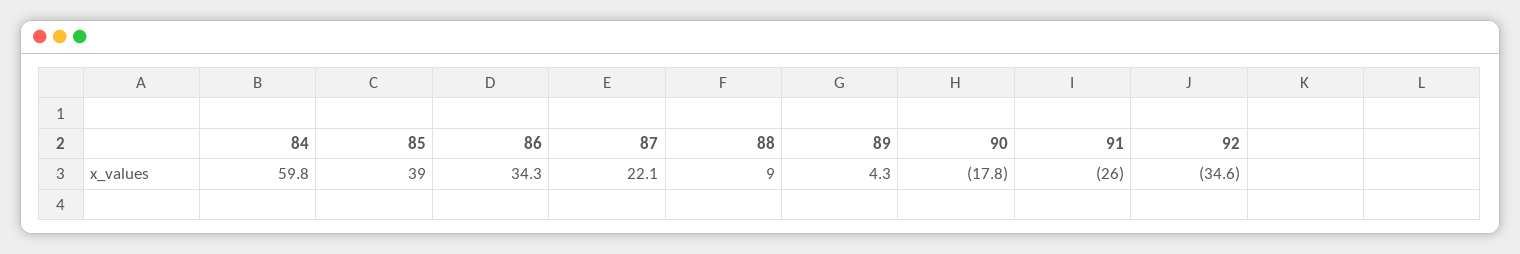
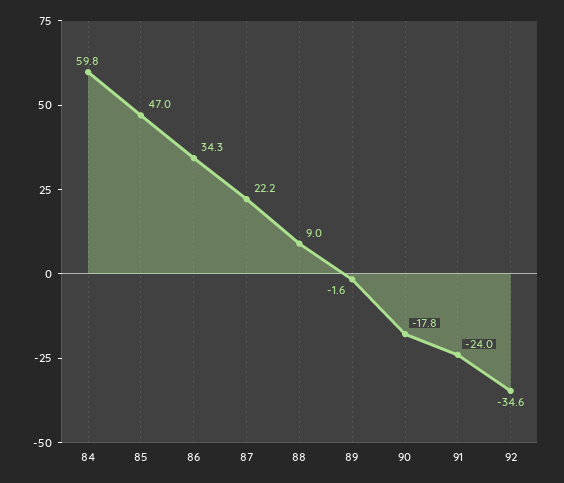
  {
    "84": 59.8,
-   "85": 39,
+   "85": 47,
    "86": 34.3,
-   "87": 22.1,
+   "87": 22.2,
    "88": 9,
-   "89": 4.3,
+   "89": -1.6,
    "90": -17.8,
-   "91": -26,
+   "91": -24,
    "92": -34.6
  }

